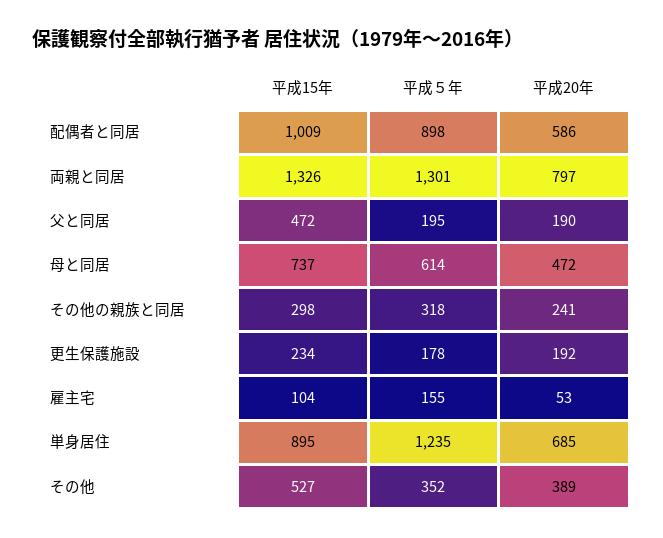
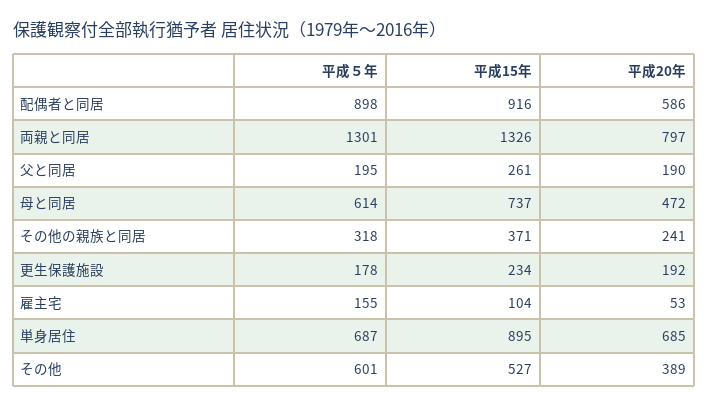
  {
    "平成15年": {
-     "配偶者と同居": 1009,
+     "配偶者と同居": 916,
      "両親と同居": 1326,
-     "父と同居": 472,
+     "父と同居": 261,
      "母と同居": 737,
-     "その他の親族と同居": 298,
+     "その他の親族と同居": 371,
      "更生保護施設": 234,
      "雇主宅": 104,
      "単身居住": 895,
      "その他": 527
    },
    "平成５年": {
      "配偶者と同居": 898,
      "両親と同居": 1301,
      "父と同居": 195,
      "母と同居": 614,
      "その他の親族と同居": 318,
      "更生保護施設": 178,
      "雇主宅": 155,
-     "単身居住": 1235,
+     "単身居住": 687,
-     "その他": 352
+     "その他": 601
    },
    "平成20年": {
      "配偶者と同居": 586,
      "両親と同居": 797,
      "父と同居": 190,
      "母と同居": 472,
      "その他の親族と同居": 241,
      "更生保護施設": 192,
      "雇主宅": 53,
      "単身居住": 685,
      "その他": 389
    }
  }

